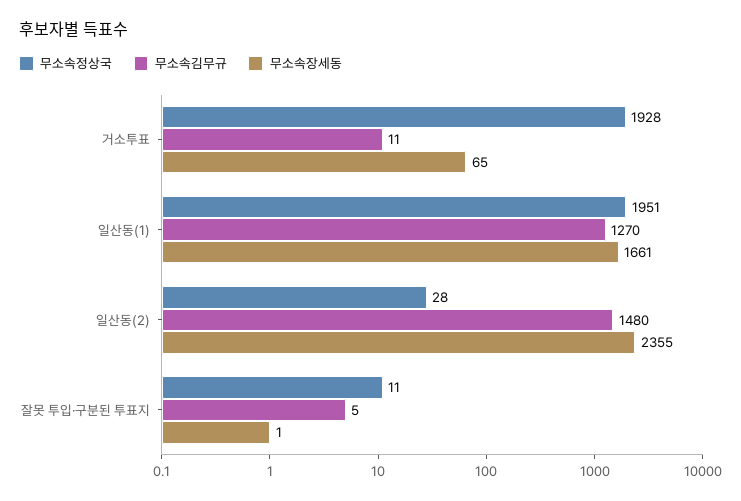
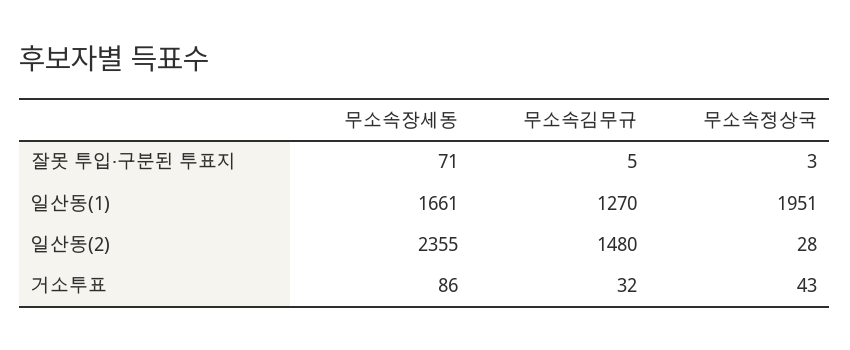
  {
    "무소속정상국": {
-     "거소투표": 1928,
+     "거소투표": 43,
      "일산동(1)": 1951,
      "일산동(2)": 28,
-     "잘못 투입·구분된 투표지": 11
+     "잘못 투입·구분된 투표지": 3
    },
    "무소속김무규": {
-     "거소투표": 11,
+     "거소투표": 32,
      "일산동(1)": 1270,
      "일산동(2)": 1480,
      "잘못 투입·구분된 투표지": 5
    },
    "무소속장세동": {
-     "거소투표": 65,
+     "거소투표": 86,
      "일산동(1)": 1661,
      "일산동(2)": 2355,
-     "잘못 투입·구분된 투표지": 1
+     "잘못 투입·구분된 투표지": 71
    }
  }

